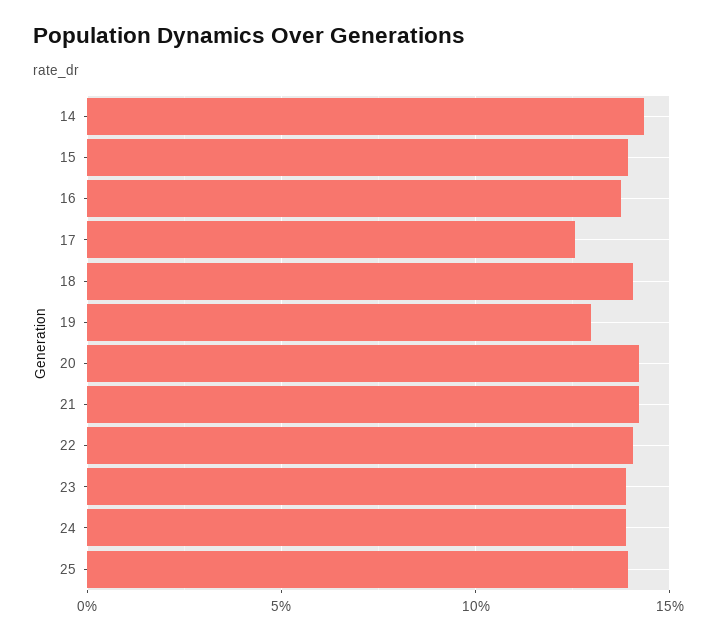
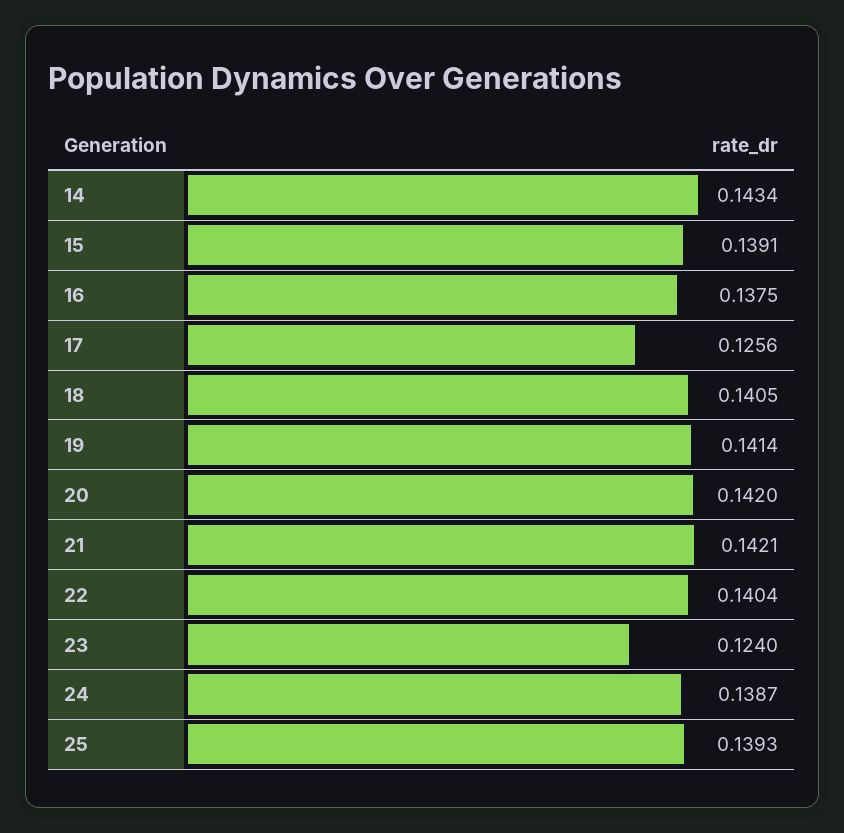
  {
    "14": 0.1434,
    "15": 0.1391,
    "16": 0.1375,
    "17": 0.1256,
    "18": 0.1405,
-   "19": 0.13,
+   "19": 0.1414,
    "20": 0.142,
    "21": 0.1421,
    "22": 0.1404,
-   "23": 0.14,
+   "23": 0.124,
    "24": 0.1387,
    "25": 0.1393
  }

